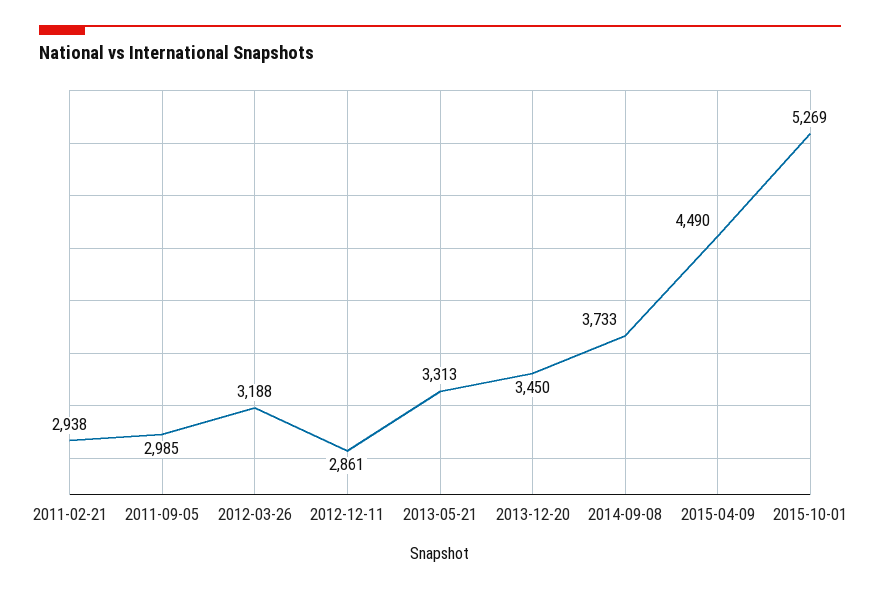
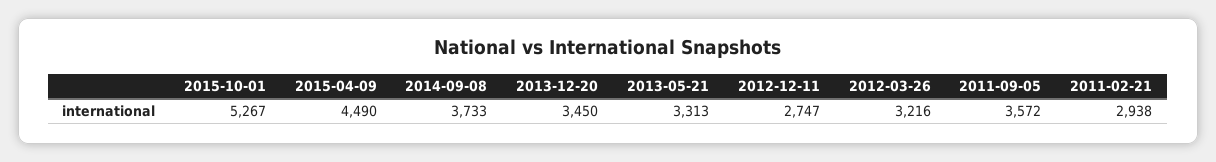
  {
    "2011-02-21": 2938,
-   "2011-09-05": 2985,
+   "2011-09-05": 3572,
-   "2012-03-26": 3188,
+   "2012-03-26": 3216,
-   "2012-12-11": 2861,
+   "2012-12-11": 2747,
    "2013-05-21": 3313,
    "2013-12-20": 3450,
    "2014-09-08": 3733,
    "2015-04-09": 4490,
-   "2015-10-01": 5269
+   "2015-10-01": 5267
  }

